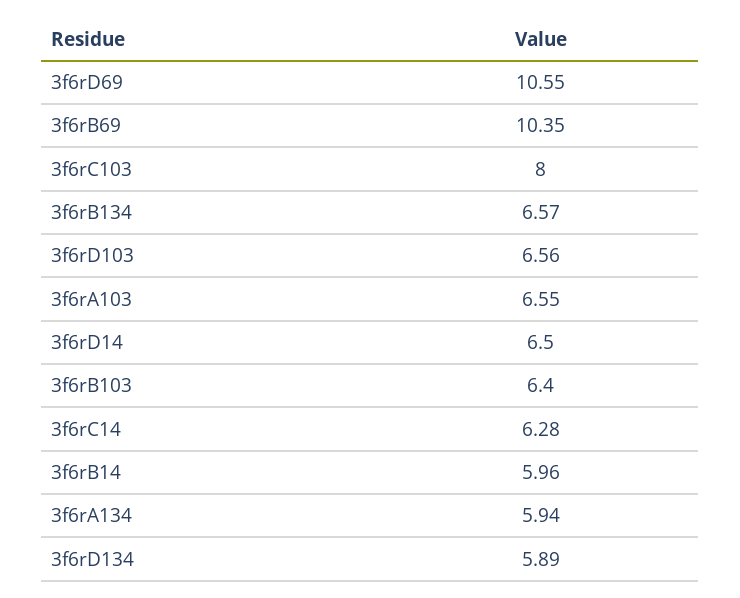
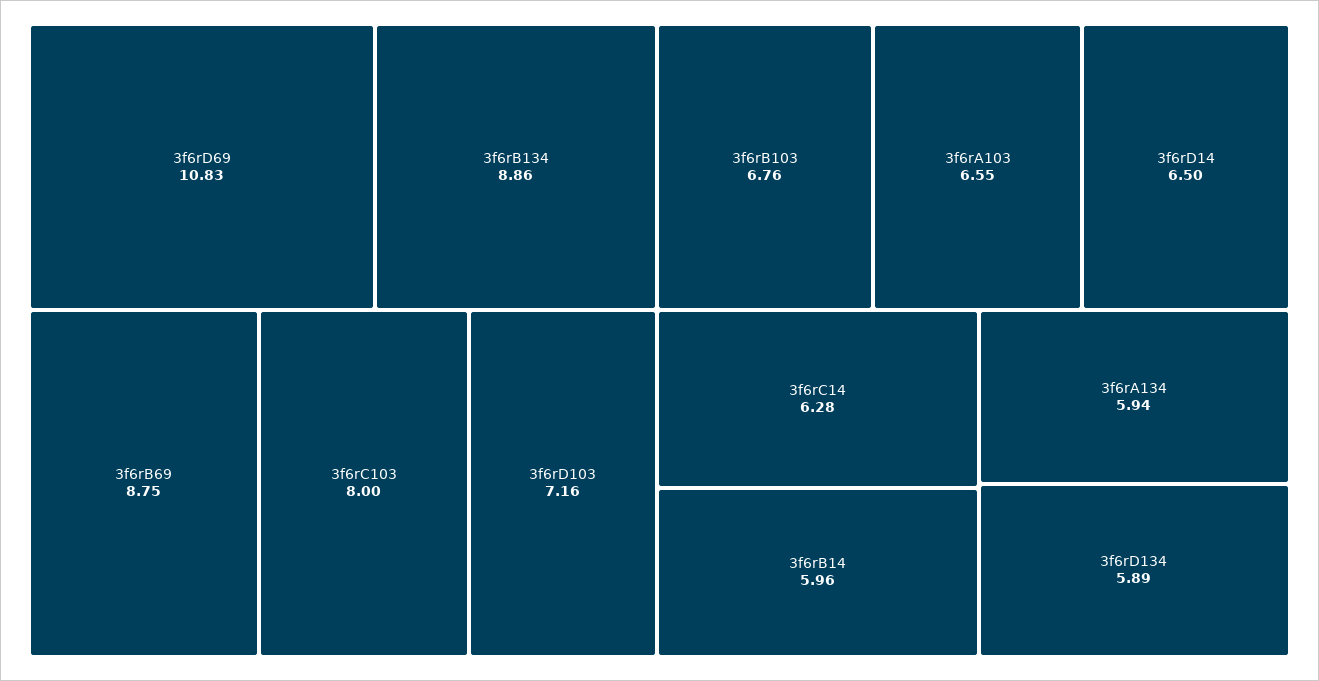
  {
-   "3f6rD69": 10.55,
+   "3f6rD69": 10.83,
-   "3f6rB69": 10.35,
+   "3f6rB69": 8.75,
    "3f6rC103": 8,
-   "3f6rB134": 6.57,
+   "3f6rB134": 8.86,
-   "3f6rD103": 6.56,
+   "3f6rD103": 7.16,
    "3f6rA103": 6.55,
    "3f6rD14": 6.5,
-   "3f6rB103": 6.4,
+   "3f6rB103": 6.76,
    "3f6rC14": 6.28,
    "3f6rB14": 5.96,
    "3f6rA134": 5.94,
    "3f6rD134": 5.89
  }

